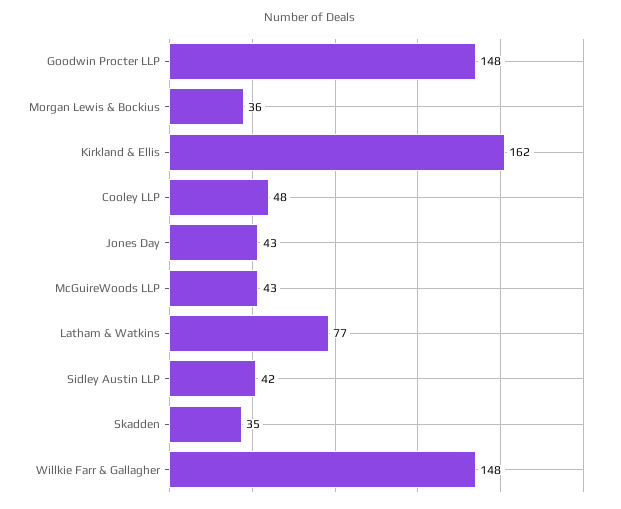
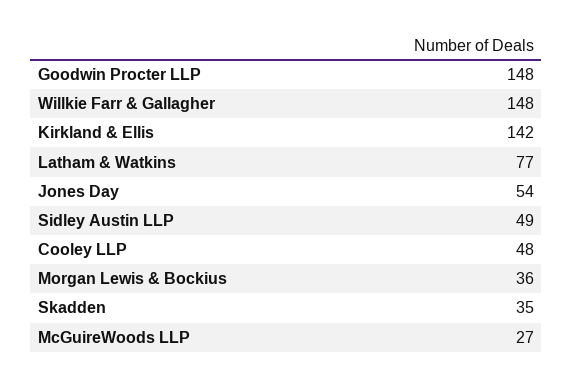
  {
    "Goodwin Procter LLP": 148,
    "Morgan Lewis & Bockius": 36,
-   "Kirkland & Ellis": 162,
+   "Kirkland & Ellis": 142,
    "Cooley LLP": 48,
-   "Jones Day": 43,
+   "Jones Day": 54,
-   "McGuireWoods LLP": 43,
+   "McGuireWoods LLP": 27,
    "Latham & Watkins": 77,
-   "Sidley Austin LLP": 42,
+   "Sidley Austin LLP": 49,
    "Skadden": 35,
    "Willkie Farr & Gallagher": 148
  }

